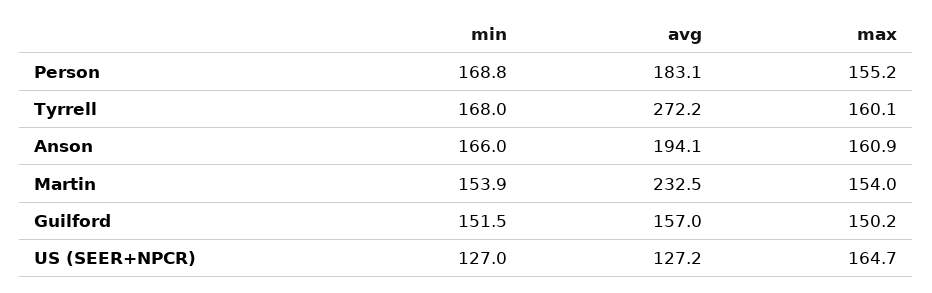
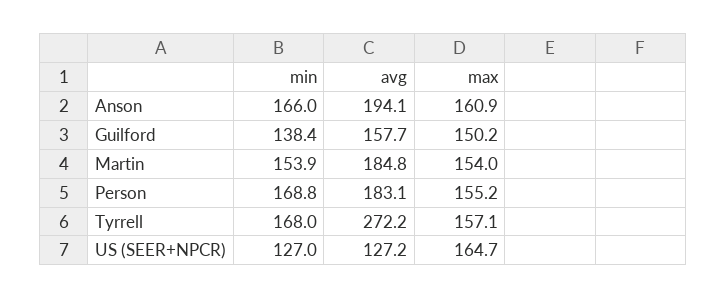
  {
    "min": {
      "Person": 168.8,
      "Tyrrell": 168,
      "Anson": 166,
      "Martin": 153.9,
-     "Guilford": 151.5,
+     "Guilford": 138.4,
      "US (SEER+NPCR)": 127
    },
    "avg": {
      "Person": 183.1,
      "Tyrrell": 272.2,
      "Anson": 194.1,
-     "Martin": 232.5,
+     "Martin": 184.8,
-     "Guilford": 157,
+     "Guilford": 157.7,
      "US (SEER+NPCR)": 127.2
    },
    "max": {
      "Person": 155.2,
-     "Tyrrell": 160.1,
+     "Tyrrell": 157.1,
      "Anson": 160.9,
      "Martin": 154,
      "Guilford": 150.2,
      "US (SEER+NPCR)": 164.7
    }
  }

